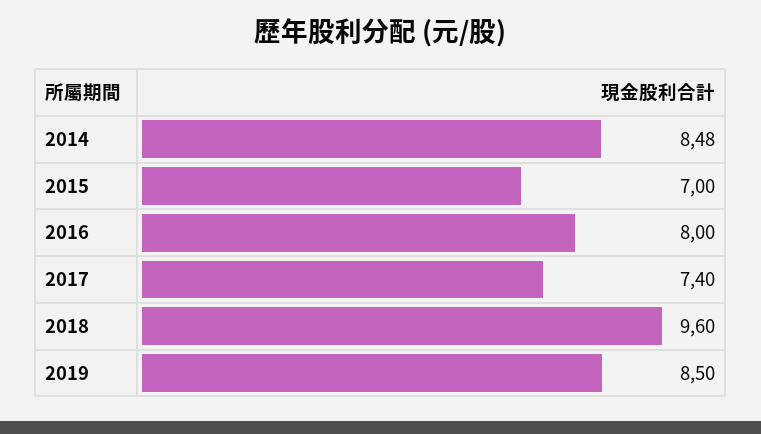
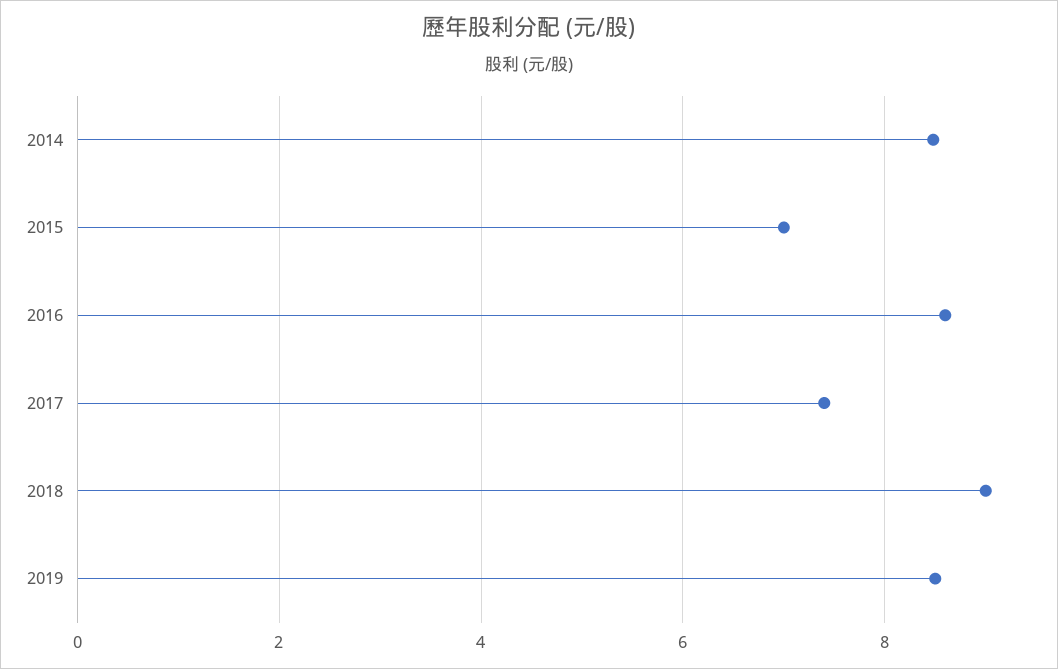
  {
    "2014": 8.48,
    "2015": 7,
-   "2016": 8,
+   "2016": 8.6,
    "2017": 7.4,
-   "2018": 9.6,
+   "2018": 9,
    "2019": 8.5
  }

